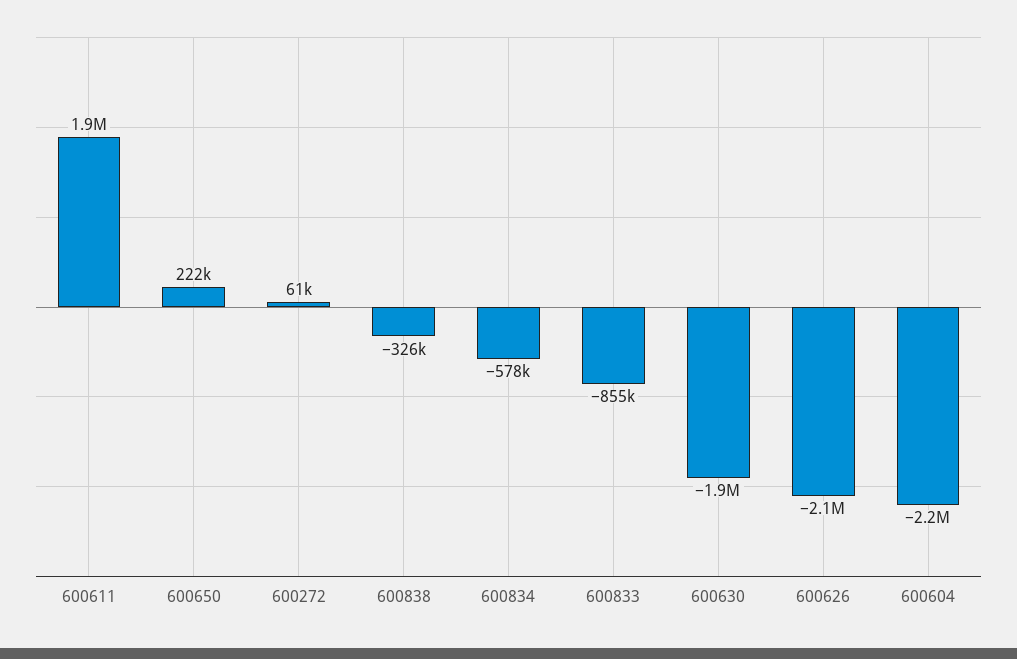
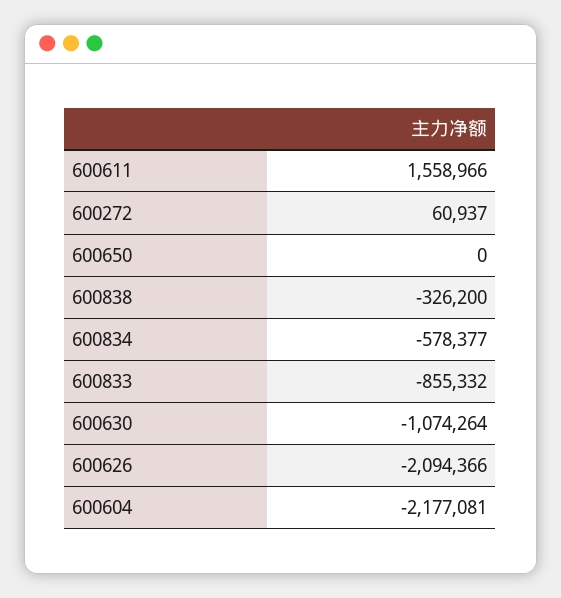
  {
-   "600611": 1900000,
+   "600611": 1558966,
-   "600650": 222000,
+   "600650": 0,
    "600272": 60937,
    "600838": -326200,
    "600834": -578377,
    "600833": -855332,
-   "600630": -1900000,
+   "600630": -1074264,
    "600626": -2094366,
    "600604": -2177081
  }

